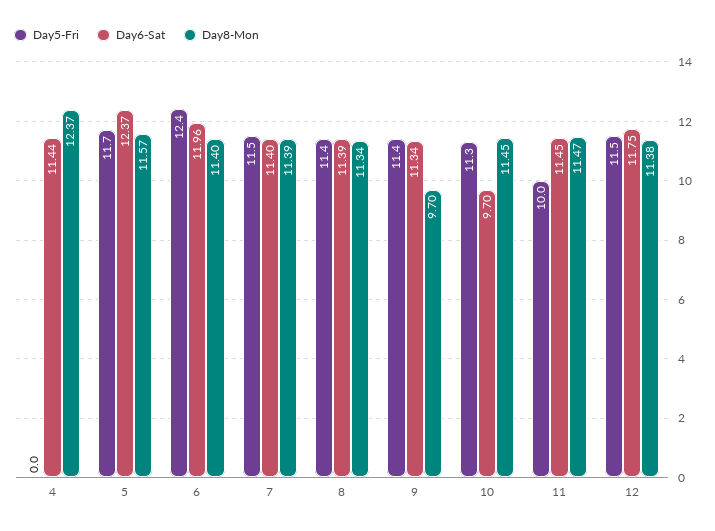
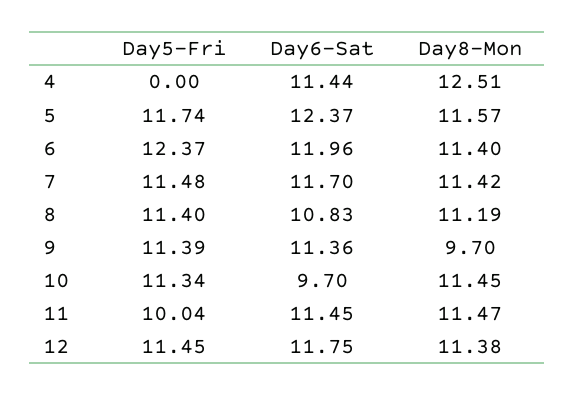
  {
    "Day5-Fri": {
      "4": 0,
      "5": 11.74,
      "6": 12.37,
      "7": 11.48,
      "8": 11.4,
      "9": 11.39,
      "10": 11.34,
      "11": 10.04,
      "12": 11.45
    },
    "Day6-Sat": {
      "4": 11.44,
      "5": 12.37,
      "6": 11.96,
-     "7": 11.4,
+     "7": 11.7,
-     "8": 11.39,
+     "8": 10.83,
-     "9": 11.34,
+     "9": 11.36,
      "10": 9.7,
      "11": 11.45,
      "12": 11.75
    },
    "Day8-Mon": {
-     "4": 12.37,
+     "4": 12.51,
      "5": 11.57,
      "6": 11.4,
-     "7": 11.39,
+     "7": 11.42,
-     "8": 11.34,
+     "8": 11.19,
      "9": 9.7,
      "10": 11.45,
      "11": 11.47,
      "12": 11.38
    }
  }

